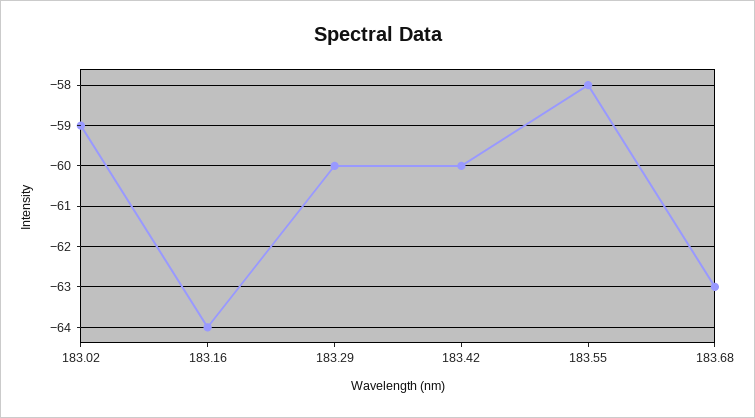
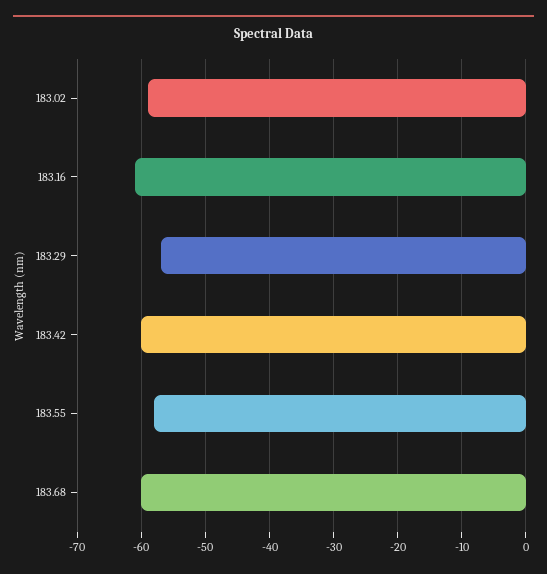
  {
    "183.02": -59,
-   "183.16": -64,
+   "183.16": -61,
-   "183.29": -60,
+   "183.29": -57,
    "183.42": -60,
    "183.55": -58,
-   "183.68": -63
+   "183.68": -60
  }

